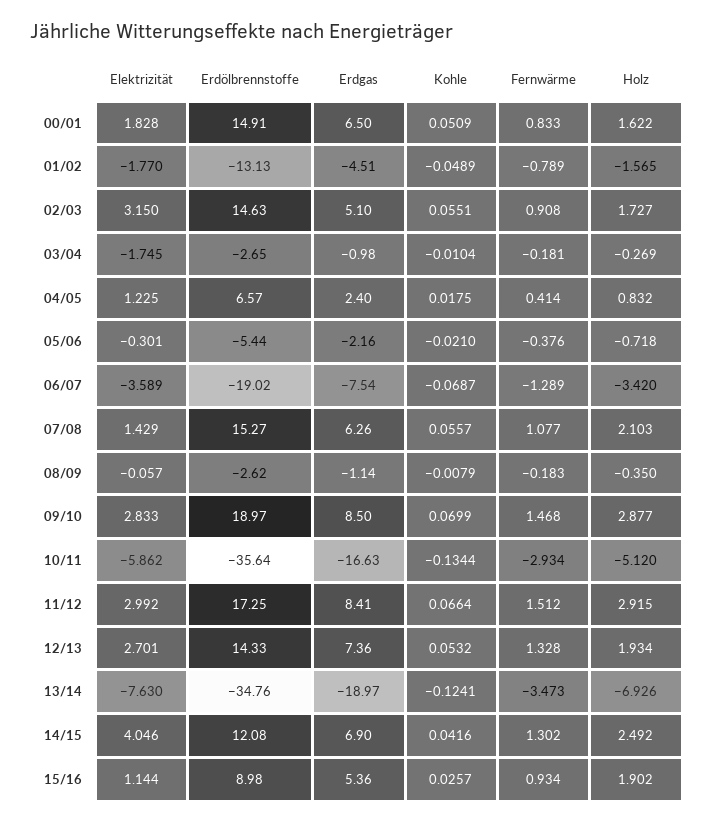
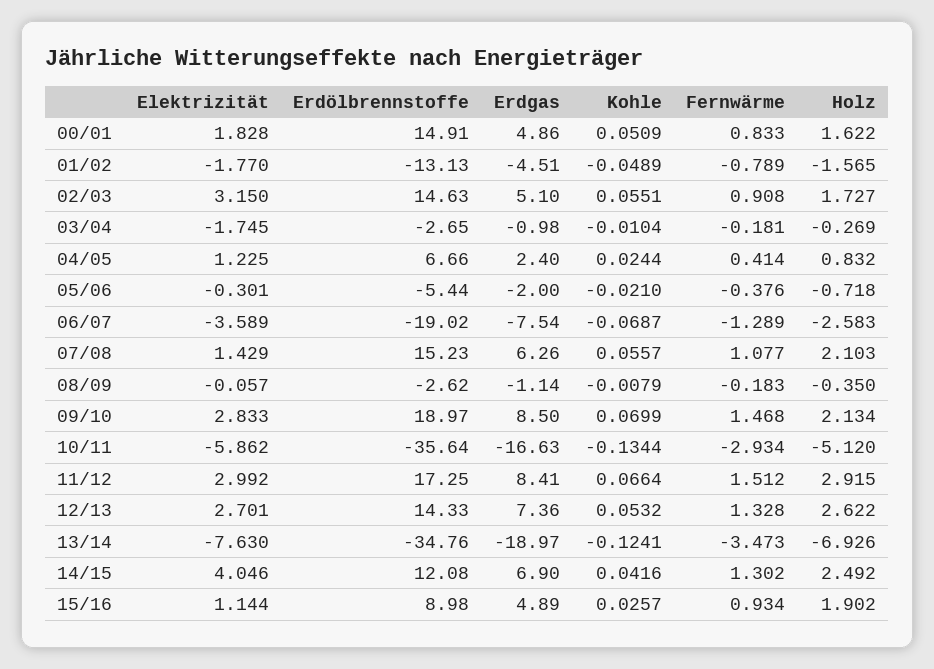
  {
    "Elektrizität": {
      "00/01": 1.828,
      "01/02": -1.77,
      "02/03": 3.15,
      "03/04": -1.745,
      "04/05": 1.225,
      "05/06": -0.301,
      "06/07": -3.589,
      "07/08": 1.429,
      "08/09": -0.057,
      "09/10": 2.833,
      "10/11": -5.862,
      "11/12": 2.992,
      "12/13": 2.701,
      "13/14": -7.63,
      "14/15": 4.046,
      "15/16": 1.144
    },
    "Erdölbrennstoffe": {
      "00/01": 14.91,
      "01/02": -13.13,
      "02/03": 14.63,
      "03/04": -2.65,
-     "04/05": 6.57,
+     "04/05": 6.66,
      "05/06": -5.44,
      "06/07": -19.02,
-     "07/08": 15.27,
+     "07/08": 15.23,
      "08/09": -2.62,
      "09/10": 18.97,
      "10/11": -35.64,
      "11/12": 17.25,
      "12/13": 14.33,
      "13/14": -34.76,
      "14/15": 12.08,
      "15/16": 8.98
    },
    "Erdgas": {
-     "00/01": 6.5,
+     "00/01": 4.86,
      "01/02": -4.51,
      "02/03": 5.1,
      "03/04": -0.98,
      "04/05": 2.4,
-     "05/06": -2.16,
+     "05/06": -2,
      "06/07": -7.54,
      "07/08": 6.26,
      "08/09": -1.14,
      "09/10": 8.5,
      "10/11": -16.63,
      "11/12": 8.41,
      "12/13": 7.36,
      "13/14": -18.97,
      "14/15": 6.9,
-     "15/16": 5.36
+     "15/16": 4.89
    },
    "Kohle": {
      "00/01": 0.0509,
      "01/02": -0.0489,
      "02/03": 0.0551,
      "03/04": -0.0104,
-     "04/05": 0.0175,
+     "04/05": 0.0244,
      "05/06": -0.021,
      "06/07": -0.0687,
      "07/08": 0.0557,
      "08/09": -0.0079,
      "09/10": 0.0699,
      "10/11": -0.1344,
      "11/12": 0.0664,
      "12/13": 0.0532,
      "13/14": -0.1241,
      "14/15": 0.0416,
      "15/16": 0.0257
    },
    "Fernwärme": {
      "00/01": 0.833,
      "01/02": -0.789,
      "02/03": 0.908,
      "03/04": -0.181,
      "04/05": 0.414,
      "05/06": -0.376,
      "06/07": -1.289,
      "07/08": 1.077,
      "08/09": -0.183,
      "09/10": 1.468,
      "10/11": -2.934,
      "11/12": 1.512,
      "12/13": 1.328,
      "13/14": -3.473,
      "14/15": 1.302,
      "15/16": 0.934
    },
    "Holz": {
      "00/01": 1.622,
      "01/02": -1.565,
      "02/03": 1.727,
      "03/04": -0.269,
      "04/05": 0.832,
      "05/06": -0.718,
-     "06/07": -3.42,
+     "06/07": -2.583,
      "07/08": 2.103,
      "08/09": -0.35,
-     "09/10": 2.877,
+     "09/10": 2.134,
      "10/11": -5.12,
      "11/12": 2.915,
-     "12/13": 1.934,
+     "12/13": 2.622,
      "13/14": -6.926,
      "14/15": 2.492,
      "15/16": 1.902
    }
  }

